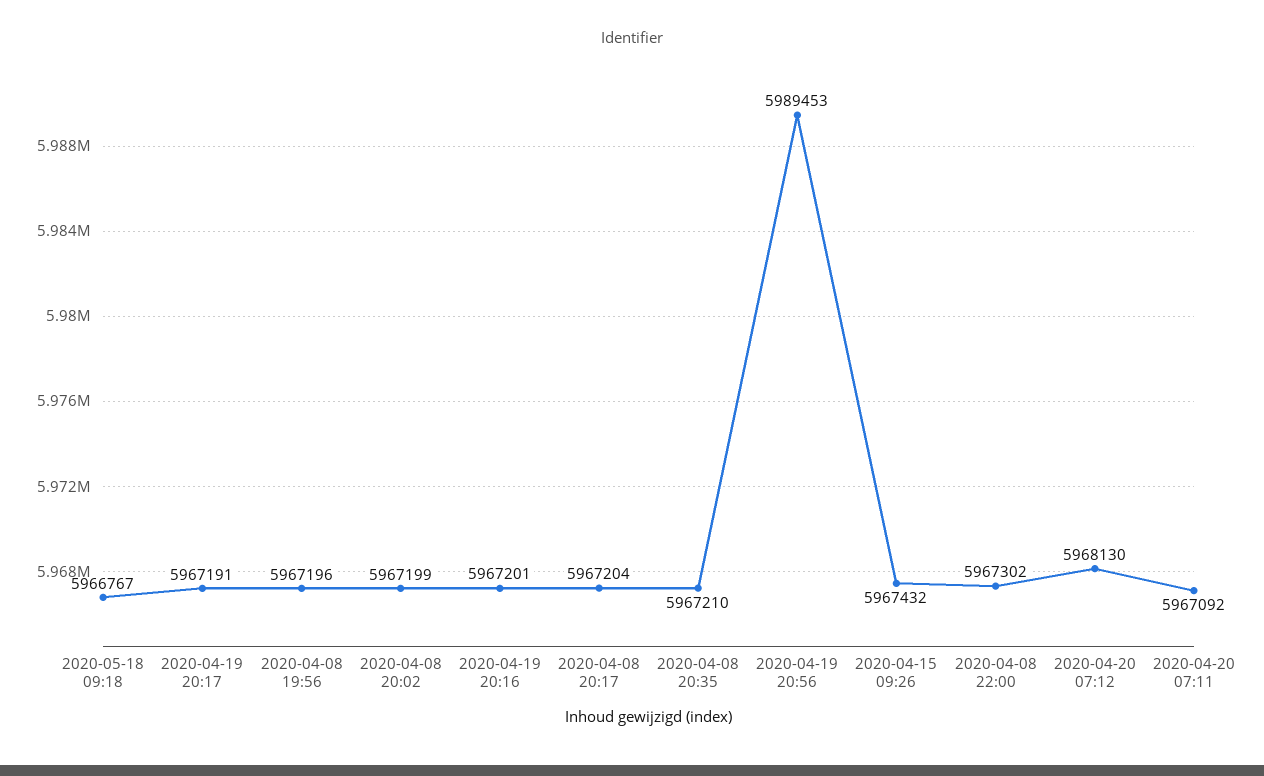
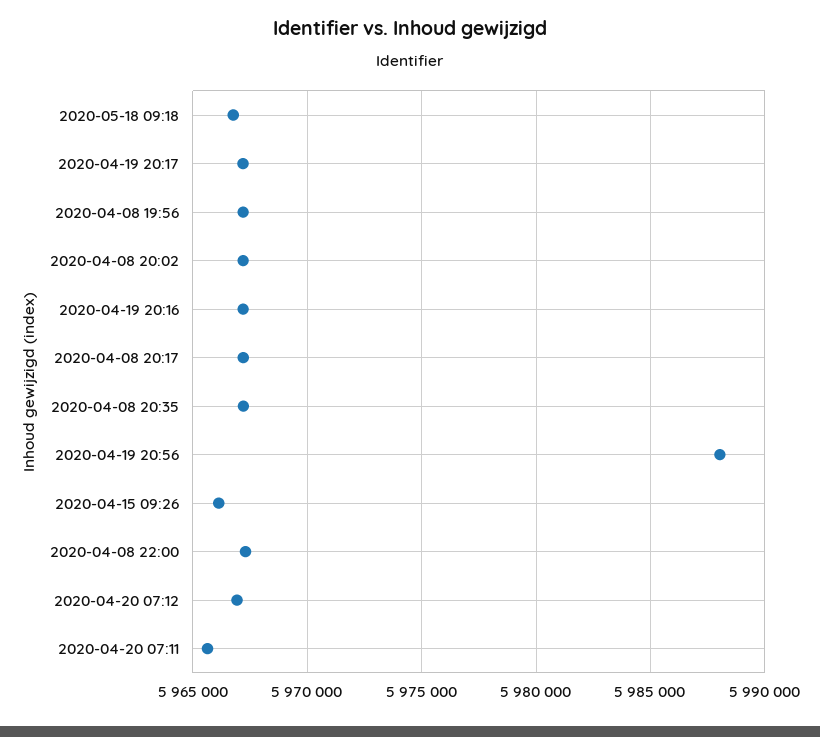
  {
    "2020-05-18 09:18": 5966767,
    "2020-04-19 20:17": 5967191,
    "2020-04-08 19:56": 5967196,
    "2020-04-08 20:02": 5967199,
    "2020-04-19 20:16": 5967201,
    "2020-04-08 20:17": 5967204,
    "2020-04-08 20:35": 5967210,
-   "2020-04-19 20:56": 5989453,
+   "2020-04-19 20:56": 5988000,
-   "2020-04-15 09:26": 5967432,
+   "2020-04-15 09:26": 5966000,
    "2020-04-08 22:00": 5967302,
-   "2020-04-20 07:12": 5968130,
+   "2020-04-20 07:12": 5967000,
-   "2020-04-20 07:11": 5967092
+   "2020-04-20 07:11": 5965500
  }

